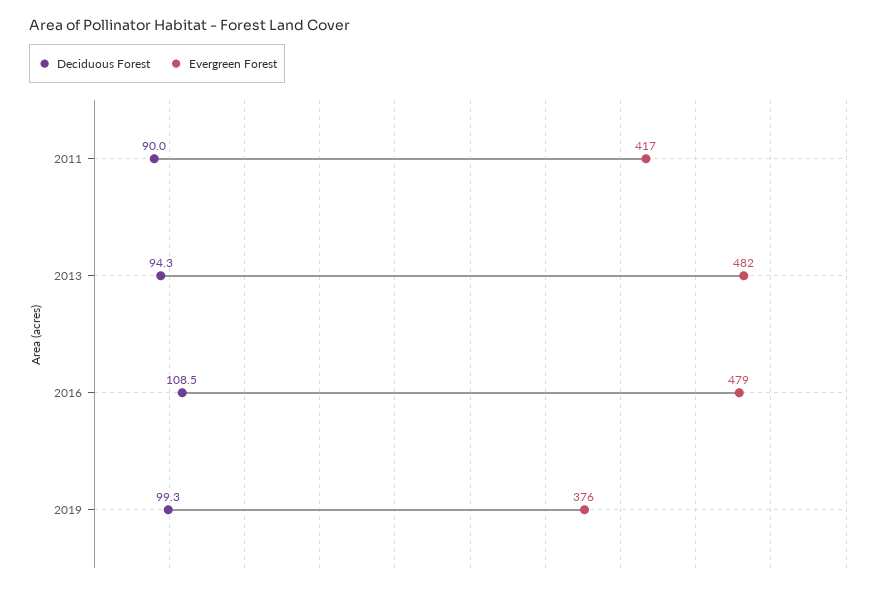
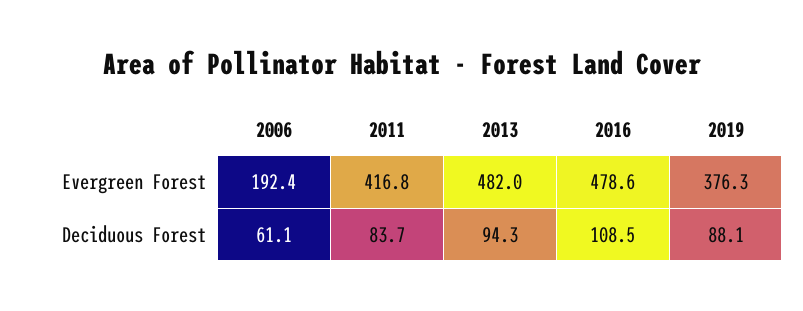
  {
    "Deciduous Forest": {
-     "2011": 90,
+     "2011": 83.7,
      "2013": 94.3,
      "2016": 108.5,
-     "2019": 99.3
+     "2019": 88.1,
+     "2006": 61.1
    },
    "Evergreen Forest": {
      "2011": 416.8,
      "2013": 482,
      "2016": 478.6,
-     "2019": 376.3
+     "2019": 376.3,
+     "2006": 192.4
    }
  }

